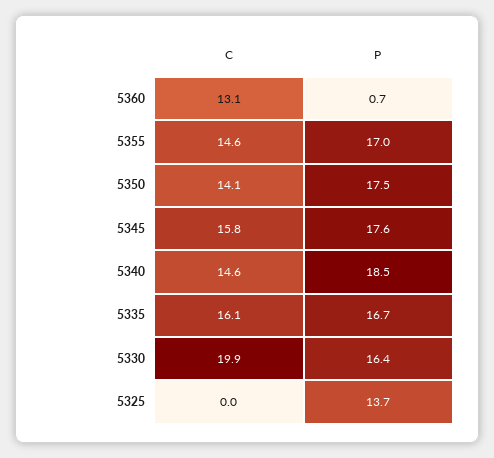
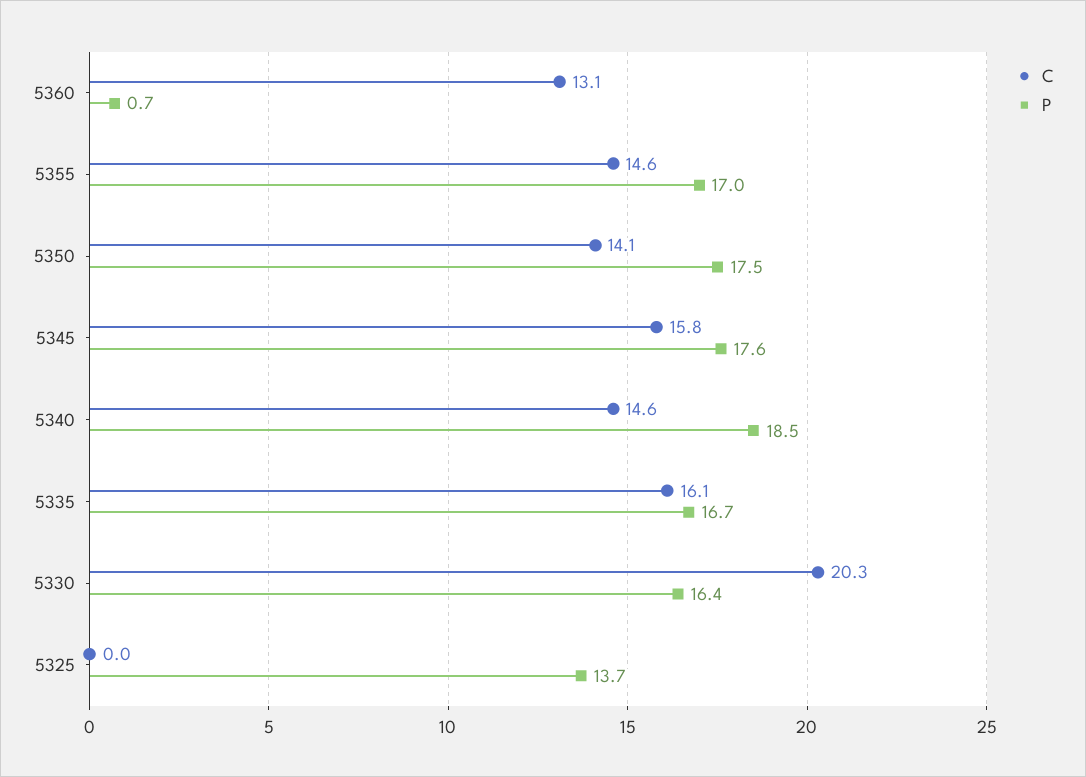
  {
    "C": {
      "5360": 13.1,
      "5355": 14.6,
      "5350": 14.1,
      "5345": 15.8,
      "5340": 14.6,
      "5335": 16.1,
-     "5330": 19.9,
+     "5330": 20.3,
      "5325": 0
    },
    "P": {
      "5360": 0.7,
      "5355": 17,
      "5350": 17.5,
      "5345": 17.6,
      "5340": 18.5,
      "5335": 16.7,
      "5330": 16.4,
      "5325": 13.7
    }
  }

